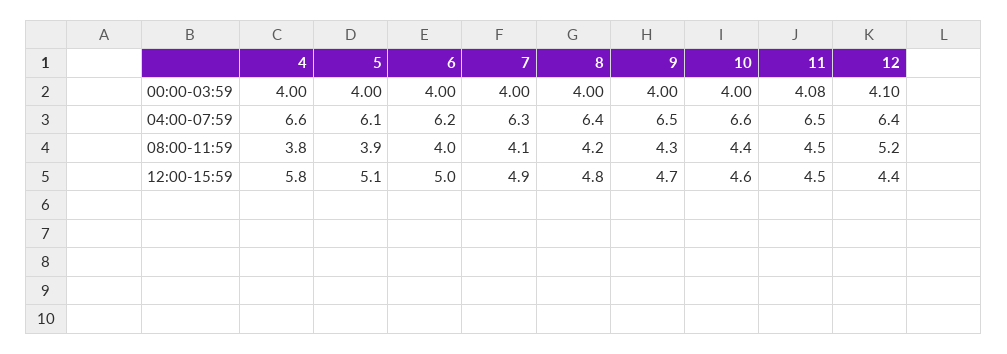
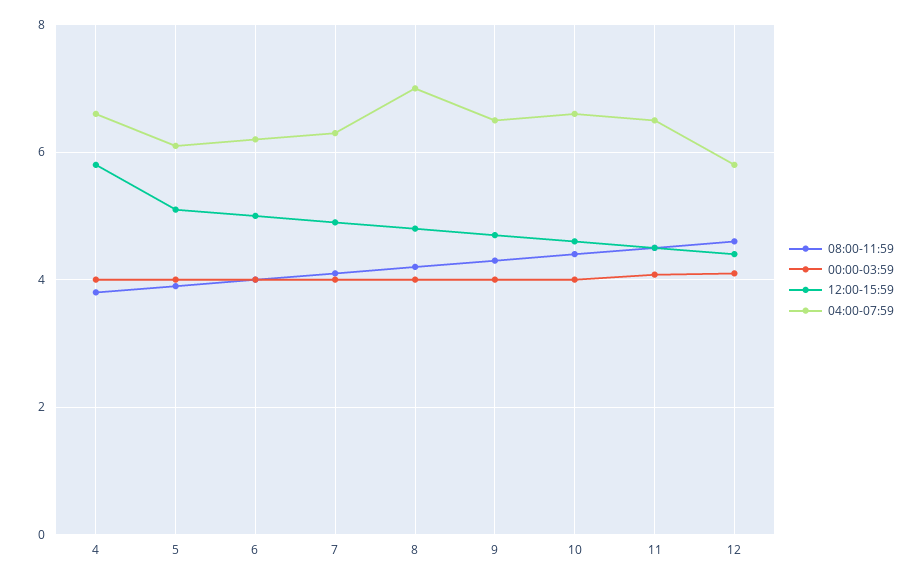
  {
    "00:00-03:59": {
      "4": 4,
      "5": 4,
      "6": 4,
      "7": 4,
      "8": 4,
      "9": 4,
      "10": 4,
      "11": 4.08,
      "12": 4.1
    },
    "04:00-07:59": {
      "4": 6.6,
      "5": 6.1,
      "6": 6.2,
      "7": 6.3,
-     "8": 6.4,
+     "8": 7,
      "9": 6.5,
      "10": 6.6,
      "11": 6.5,
-     "12": 6.4
+     "12": 5.8
    },
    "08:00-11:59": {
      "4": 3.8,
      "5": 3.9,
      "6": 4,
      "7": 4.1,
      "8": 4.2,
      "9": 4.3,
      "10": 4.4,
      "11": 4.5,
-     "12": 5.2
+     "12": 4.6
    },
    "12:00-15:59": {
      "4": 5.8,
      "5": 5.1,
      "6": 5,
      "7": 4.9,
      "8": 4.8,
      "9": 4.7,
      "10": 4.6,
      "11": 4.5,
      "12": 4.4
    }
  }

